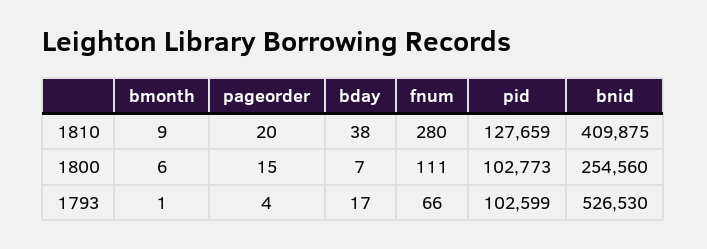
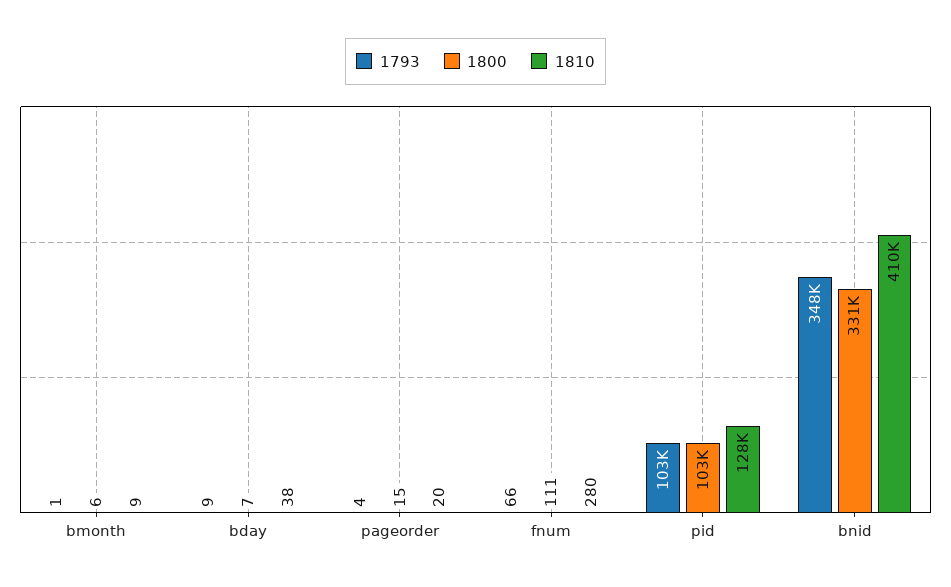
  {
    "1810": {
      "bmonth": 9,
      "pageorder": 20,
      "bday": 38,
      "fnum": 280,
      "pid": 127659,
      "bnid": 409875
    },
    "1800": {
      "bmonth": 6,
      "pageorder": 15,
      "bday": 7,
      "fnum": 111,
      "pid": 102773,
-     "bnid": 254560
+     "bnid": 331000
    },
    "1793": {
      "bmonth": 1,
      "pageorder": 4,
-     "bday": 17,
+     "bday": 9,
      "fnum": 66,
      "pid": 102599,
-     "bnid": 526530
+     "bnid": 348000
    }
  }

